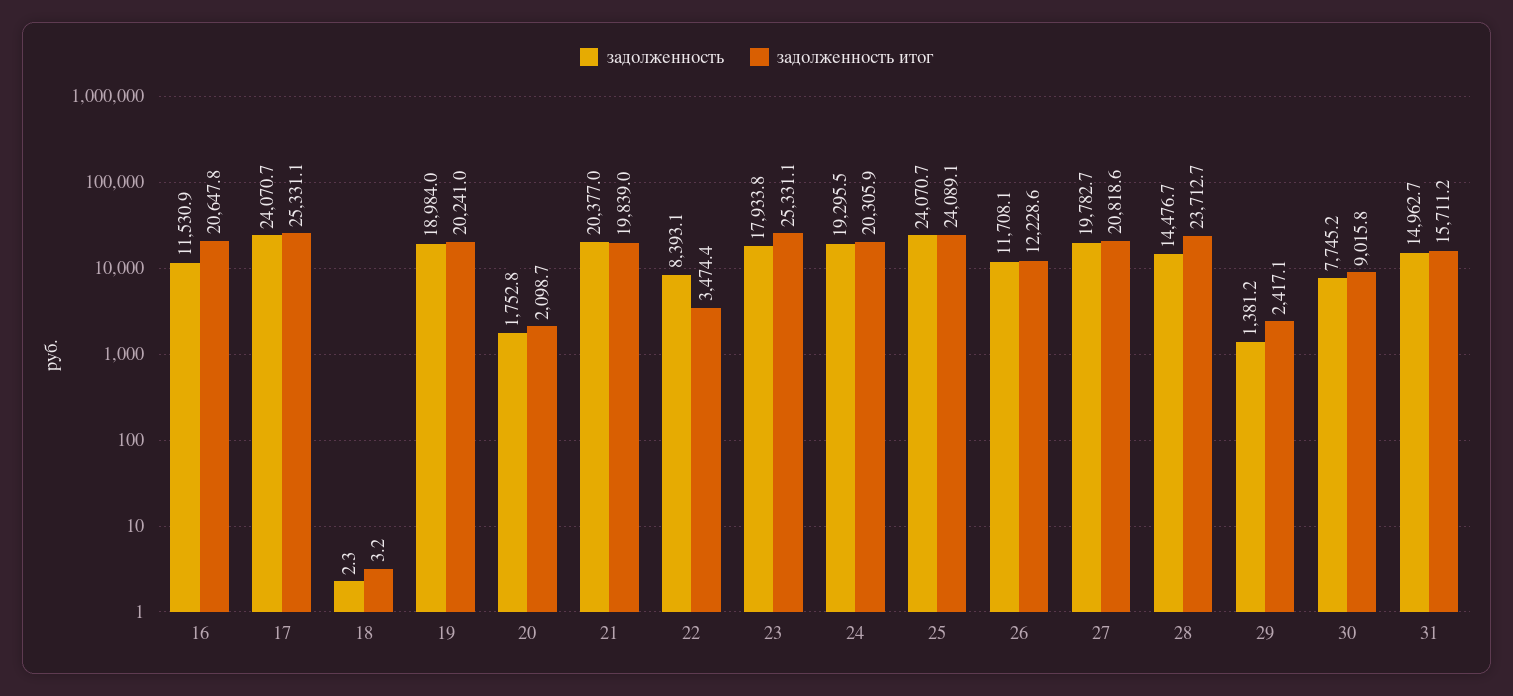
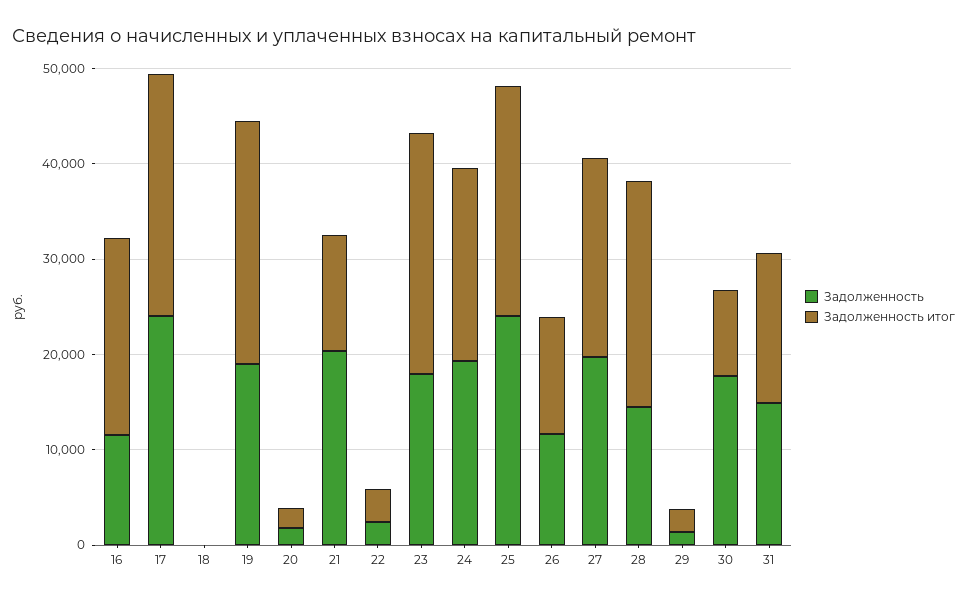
  {
    "задолженность": {
      "16": 11530.9,
      "17": 24070.7,
      "18": 2.3,
      "19": 18984,
      "20": 1752.8,
      "21": 20377,
-     "22": 8393.1,
+     "22": 2000,
      "23": 17933.8,
      "24": 19295.5,
      "25": 24070.7,
      "26": 11708.1,
      "27": 19782.7,
      "28": 14476.7,
      "29": 1381.2,
-     "30": 7745.2,
+     "30": 18000,
      "31": 14962.7
    },
    "задолженность итог": {
      "16": 20647.8,
      "17": 25331.1,
      "18": 3.2,
-     "19": 20241,
+     "19": 26000,
      "20": 2098.7,
-     "21": 19839,
+     "21": 12000,
      "22": 3474.4,
      "23": 25331.1,
      "24": 20305.9,
      "25": 24089.1,
      "26": 12228.6,
      "27": 20818.6,
      "28": 23712.7,
      "29": 2417.1,
      "30": 9015.8,
      "31": 15711.2
    }
  }

